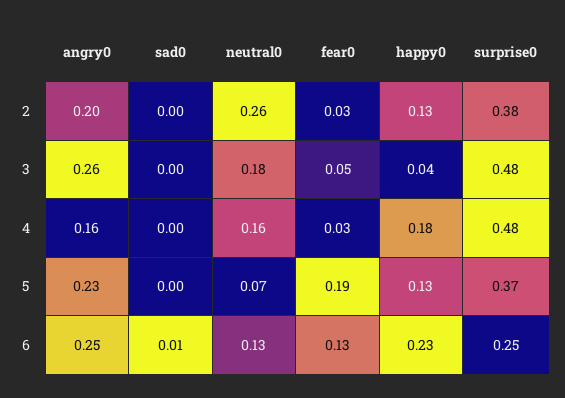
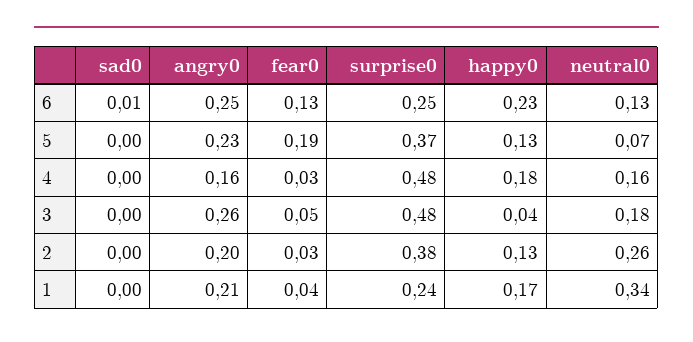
  {
    "angry0": {
      "2": 0.2,
      "3": 0.26,
      "4": 0.16,
      "5": 0.23,
-     "6": 0.25
+     "6": 0.25,
+     "1": 0.21
    },
    "sad0": {
      "2": 0,
      "3": 0,
      "4": 0,
      "5": 0,
-     "6": 0.01
+     "6": 0.01,
+     "1": 0
    },
    "neutral0": {
      "2": 0.26,
      "3": 0.18,
      "4": 0.16,
      "5": 0.07,
-     "6": 0.13
+     "6": 0.13,
+     "1": 0.34
    },
    "fear0": {
      "2": 0.03,
      "3": 0.05,
      "4": 0.03,
      "5": 0.19,
-     "6": 0.13
+     "6": 0.13,
+     "1": 0.04
    },
    "happy0": {
      "2": 0.13,
      "3": 0.04,
      "4": 0.18,
      "5": 0.13,
-     "6": 0.23
+     "6": 0.23,
+     "1": 0.17
    },
    "surprise0": {
      "2": 0.38,
      "3": 0.48,
      "4": 0.48,
      "5": 0.37,
-     "6": 0.25
+     "6": 0.25,
+     "1": 0.24
    }
  }

